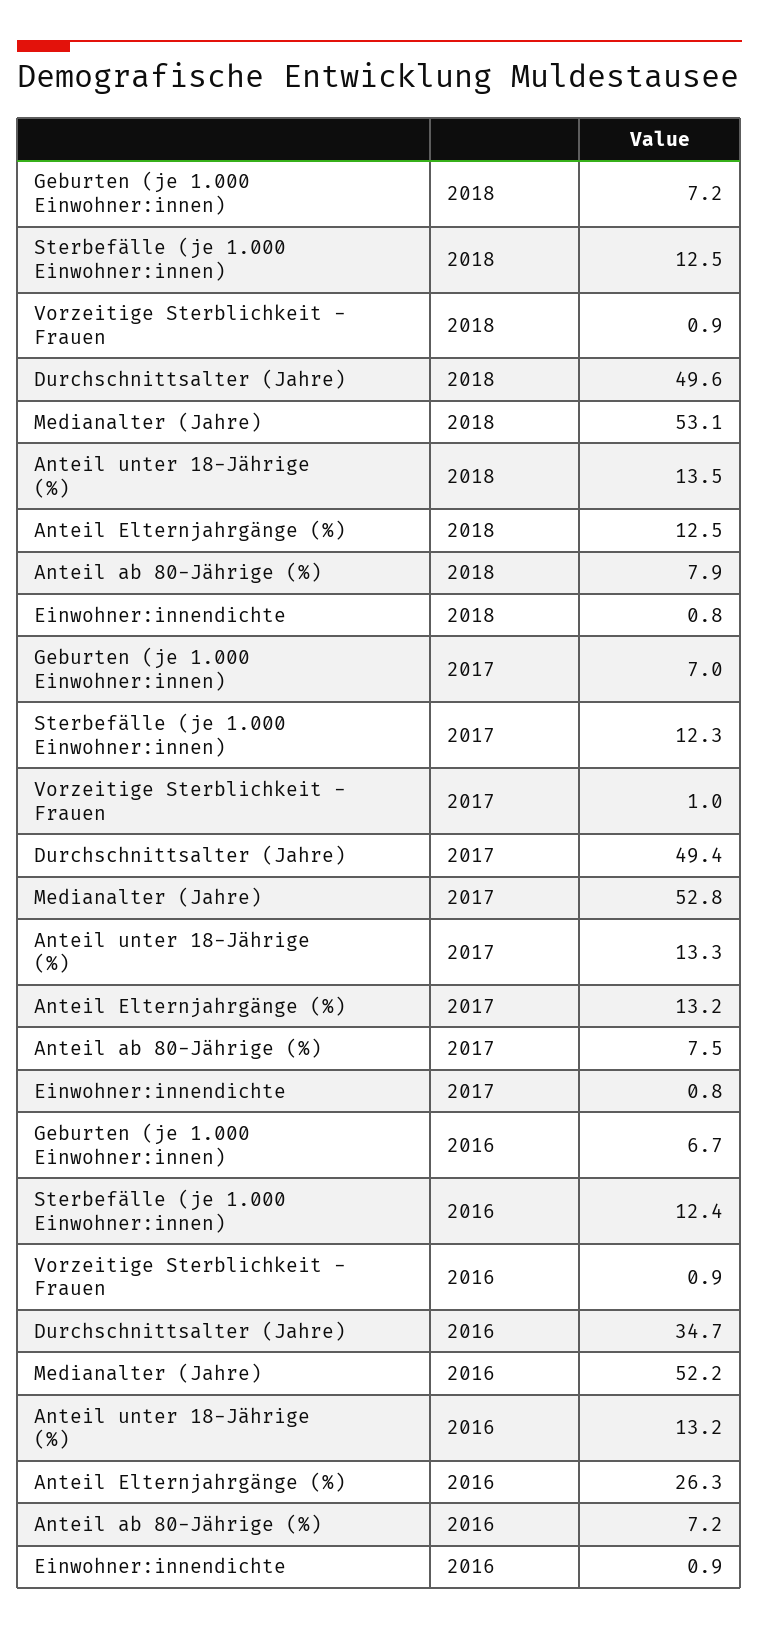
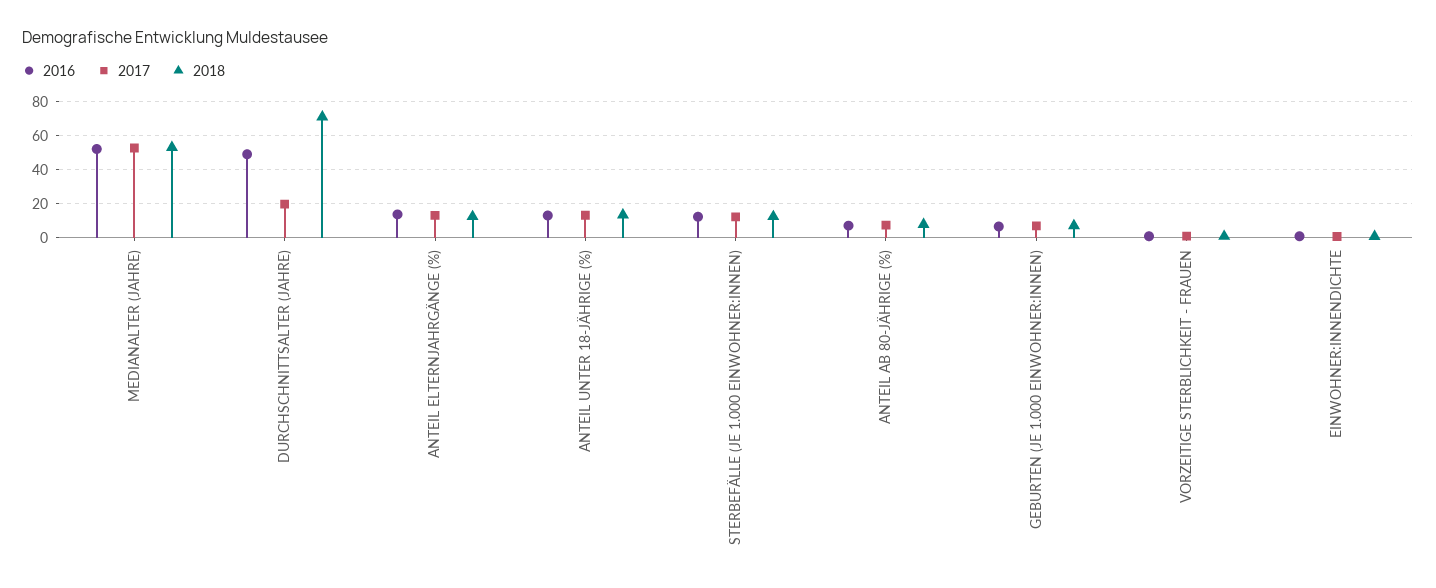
  {
    "2018": {
      "Geburten (je 1.000 Einwohner:innen)": 7.2,
      "Sterbefälle (je 1.000 Einwohner:innen)": 12.5,
      "Vorzeitige Sterblichkeit - Frauen": 0.9,
-     "Durchschnittsalter (Jahre)": 49.6,
+     "Durchschnittsalter (Jahre)": 70,
      "Medianalter (Jahre)": 53.1,
      "Anteil unter 18-Jährige (%)": 13.5,
      "Anteil Elternjahrgänge (%)": 12.5,
      "Anteil ab 80-Jährige (%)": 7.9,
      "Einwohner:innendichte": 0.8
    },
    "2017": {
      "Geburten (je 1.000 Einwohner:innen)": 7,
      "Sterbefälle (je 1.000 Einwohner:innen)": 12.3,
      "Vorzeitige Sterblichkeit - Frauen": 1,
-     "Durchschnittsalter (Jahre)": 49.4,
+     "Durchschnittsalter (Jahre)": 20,
      "Medianalter (Jahre)": 52.8,
      "Anteil unter 18-Jährige (%)": 13.3,
      "Anteil Elternjahrgänge (%)": 13.2,
      "Anteil ab 80-Jährige (%)": 7.5,
      "Einwohner:innendichte": 0.8
    },
    "2016": {
      "Geburten (je 1.000 Einwohner:innen)": 6.7,
      "Sterbefälle (je 1.000 Einwohner:innen)": 12.4,
      "Vorzeitige Sterblichkeit - Frauen": 0.9,
-     "Durchschnittsalter (Jahre)": 34.7,
+     "Durchschnittsalter (Jahre)": 50,
      "Medianalter (Jahre)": 52.2,
      "Anteil unter 18-Jährige (%)": 13.2,
-     "Anteil Elternjahrgänge (%)": 26.3,
+     "Anteil Elternjahrgänge (%)": 15,
      "Anteil ab 80-Jährige (%)": 7.2,
      "Einwohner:innendichte": 0.9
    }
  }

